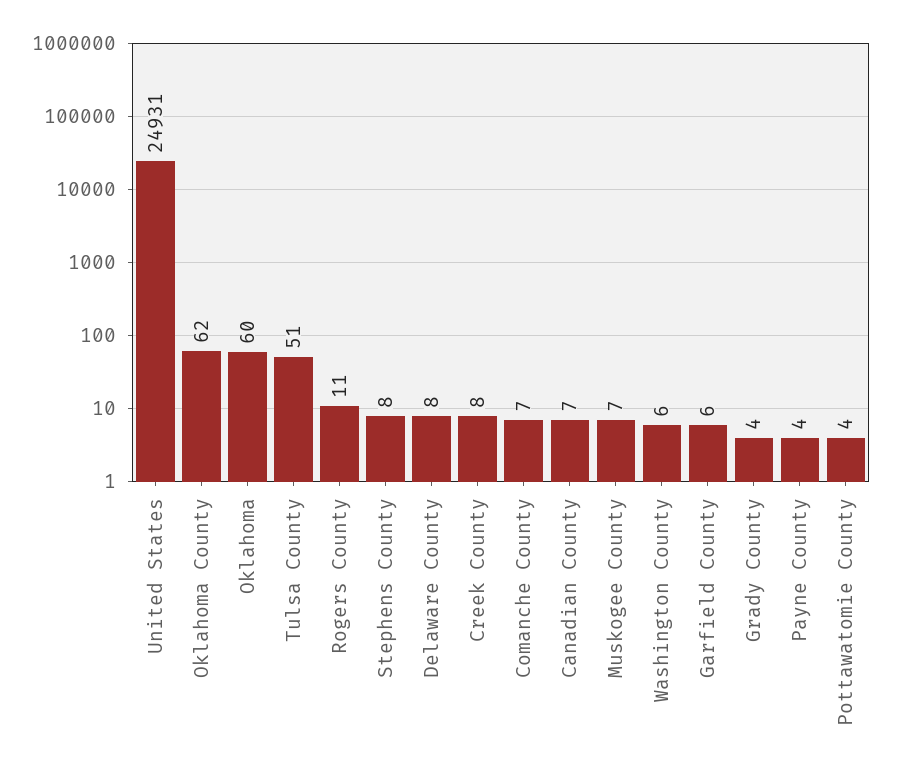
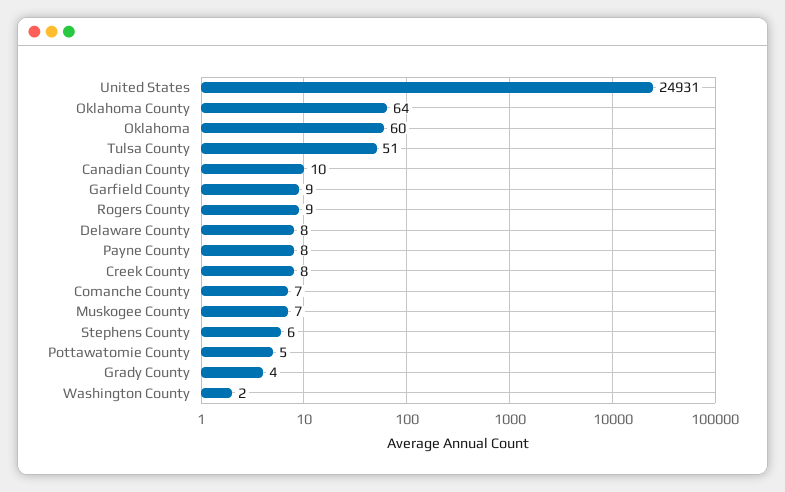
  {
    "United States": 24931,
-   "Oklahoma County": 62,
+   "Oklahoma County": 64,
    "Oklahoma": 60,
    "Tulsa County": 51,
-   "Rogers County": 11,
+   "Rogers County": 9,
-   "Stephens County": 8,
+   "Stephens County": 6,
    "Delaware County": 8,
    "Creek County": 8,
    "Comanche County": 7,
-   "Canadian County": 7,
+   "Canadian County": 10,
    "Muskogee County": 7,
-   "Washington County": 6,
+   "Washington County": 2,
-   "Garfield County": 6,
+   "Garfield County": 9,
    "Grady County": 4,
-   "Payne County": 4,
+   "Payne County": 8,
-   "Pottawatomie County": 4
+   "Pottawatomie County": 5
  }

